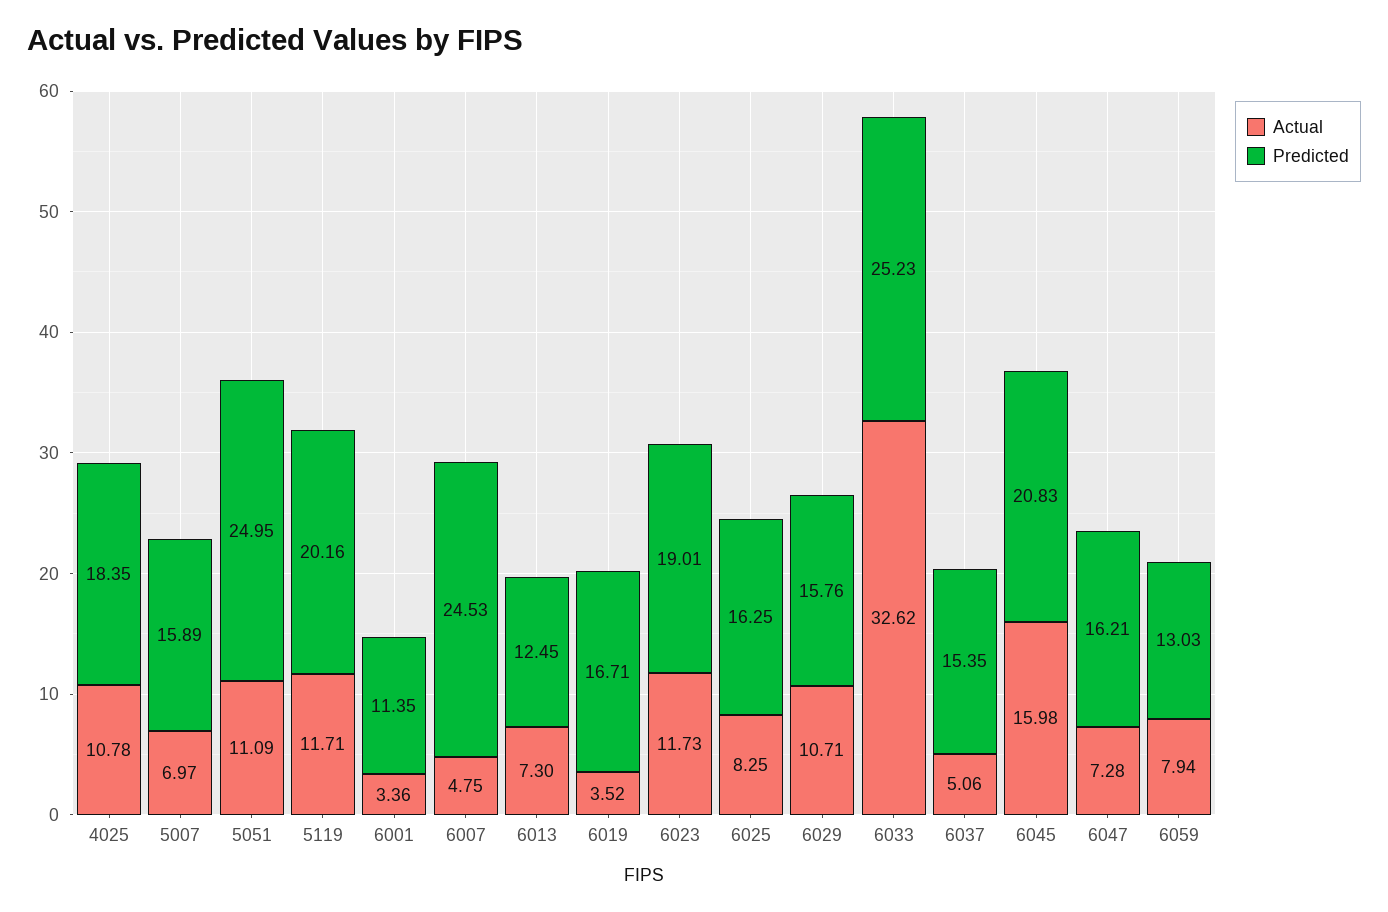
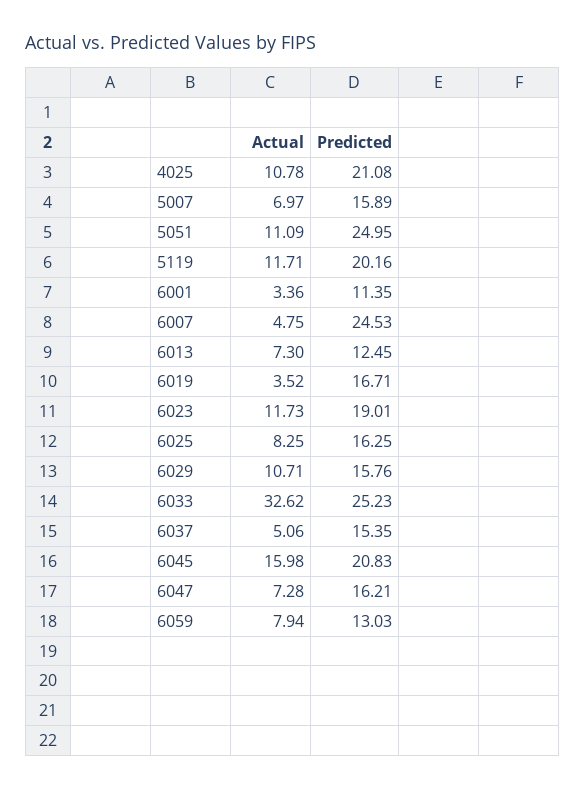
  {
    "Actual": {
      "4025": 10.78,
      "5007": 6.97,
      "5051": 11.09,
      "5119": 11.71,
      "6001": 3.36,
      "6007": 4.75,
      "6013": 7.3,
      "6019": 3.52,
      "6023": 11.73,
      "6025": 8.25,
      "6029": 10.71,
      "6033": 32.62,
      "6037": 5.06,
      "6045": 15.98,
      "6047": 7.28,
      "6059": 7.94
    },
    "Predicted": {
-     "4025": 18.35,
+     "4025": 21.08,
      "5007": 15.89,
      "5051": 24.95,
      "5119": 20.16,
      "6001": 11.35,
      "6007": 24.53,
      "6013": 12.45,
      "6019": 16.71,
      "6023": 19.01,
      "6025": 16.25,
      "6029": 15.76,
      "6033": 25.23,
      "6037": 15.35,
      "6045": 20.83,
      "6047": 16.21,
      "6059": 13.03
    }
  }

